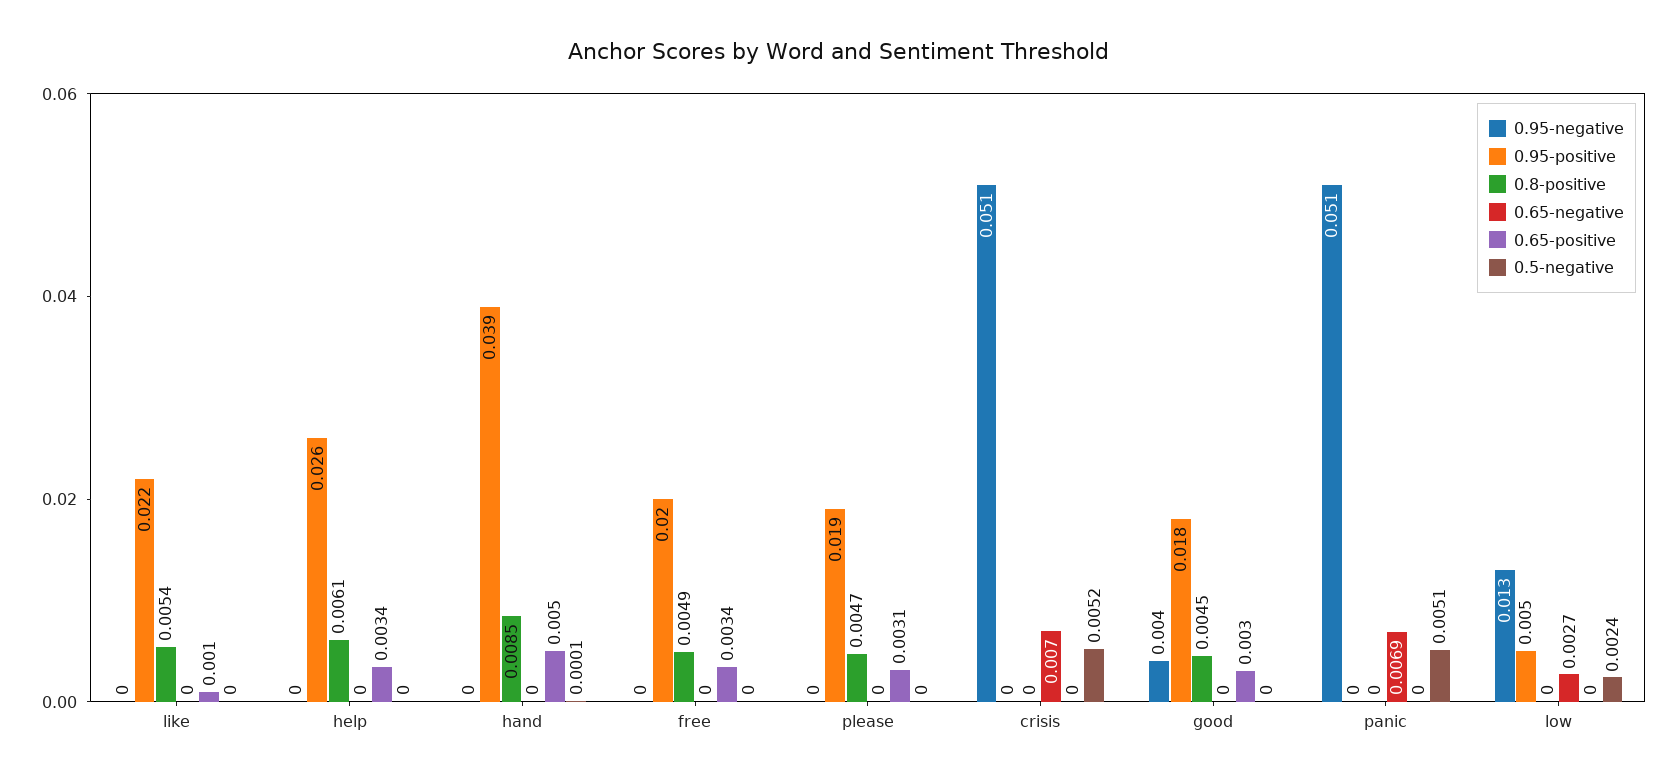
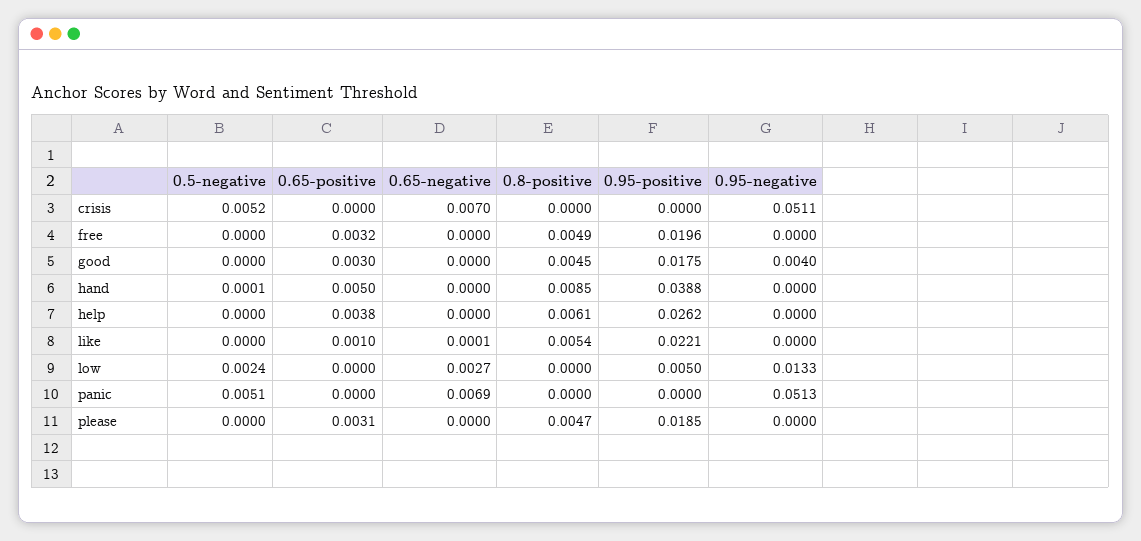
  {
    "0.95-negative": {
      "like": 0,
      "help": 0,
      "hand": 0,
      "free": 0,
      "please": 0,
      "crisis": 0.0511,
      "good": 0.004,
      "panic": 0.0513,
      "low": 0.0133
    },
    "0.95-positive": {
      "like": 0.0221,
      "help": 0.0262,
      "hand": 0.0388,
      "free": 0.0196,
      "please": 0.0185,
      "crisis": 0,
      "good": 0.0175,
      "panic": 0,
      "low": 0.005
    },
    "0.8-positive": {
      "like": 0.0054,
      "help": 0.0061,
      "hand": 0.0085,
      "free": 0.0049,
      "please": 0.0047,
      "crisis": 0,
      "good": 0.0045,
      "panic": 0,
      "low": 0
    },
    "0.65-negative": {
-     "like": 0,
+     "like": 0.0001,
      "help": 0,
      "hand": 0,
      "free": 0,
      "please": 0,
      "crisis": 0.007,
      "good": 0,
      "panic": 0.0069,
      "low": 0.0027
    },
    "0.65-positive": {
      "like": 0.001,
-     "help": 0.0034,
+     "help": 0.0038,
      "hand": 0.005,
-     "free": 0.0034,
+     "free": 0.0032,
      "please": 0.0031,
      "crisis": 0,
      "good": 0.003,
      "panic": 0,
      "low": 0
    },
    "0.5-negative": {
      "like": 0,
      "help": 0,
      "hand": 0.0001,
      "free": 0,
      "please": 0,
      "crisis": 0.0052,
      "good": 0,
      "panic": 0.0051,
      "low": 0.0024
    }
  }

